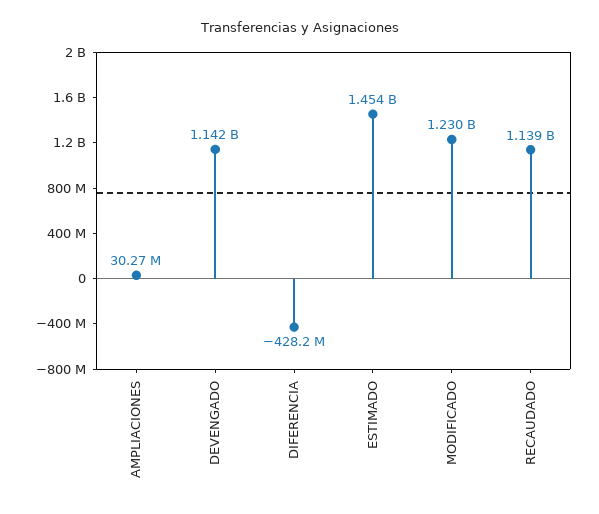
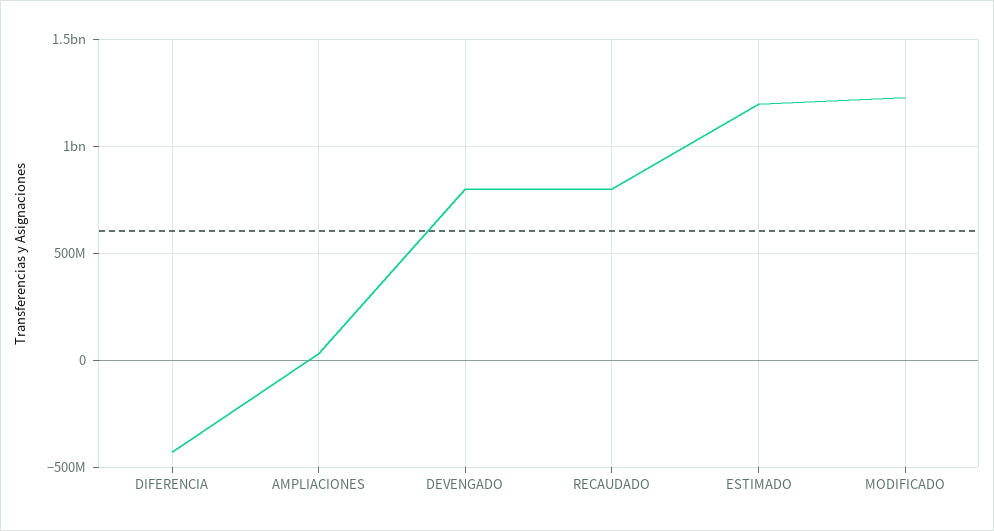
  {
    "AMPLIACIONES": 30270000,
-   "DEVENGADO": 1142000000,
+   "DEVENGADO": 800000000,
    "DIFERENCIA": -428200000,
-   "ESTIMADO": 1454000000,
+   "ESTIMADO": 1200000000,
    "MODIFICADO": 1230000000,
-   "RECAUDADO": 1139000000
+   "RECAUDADO": 800000000
  }

